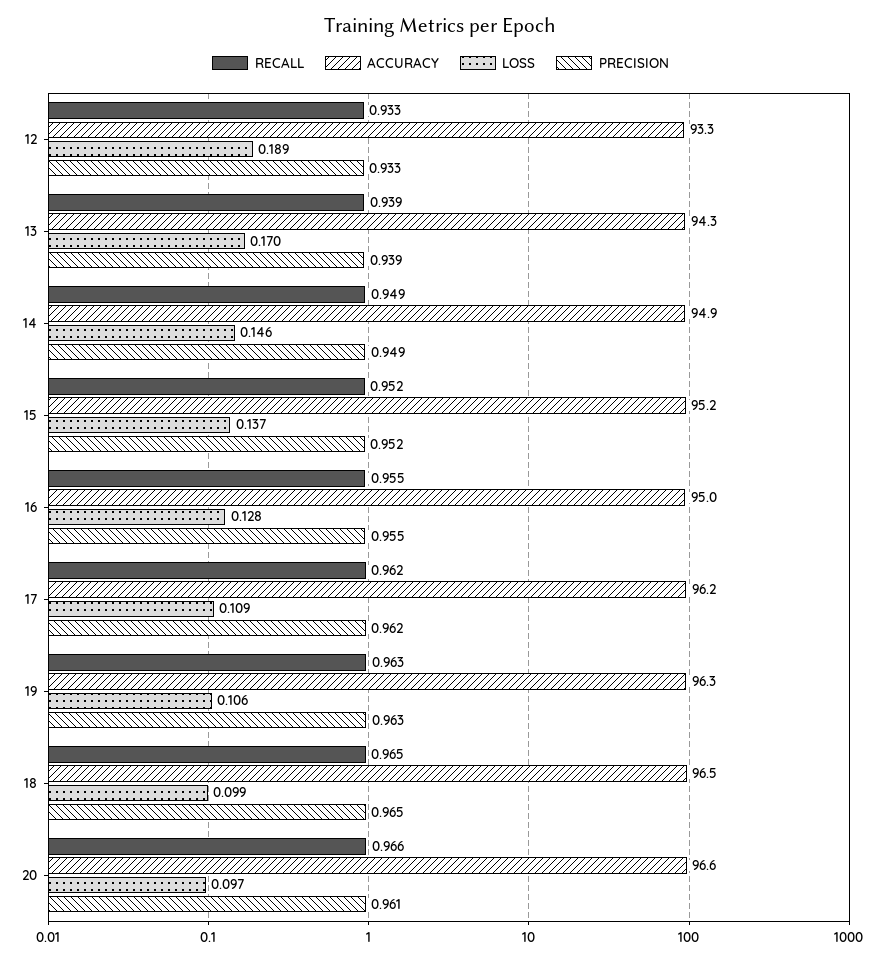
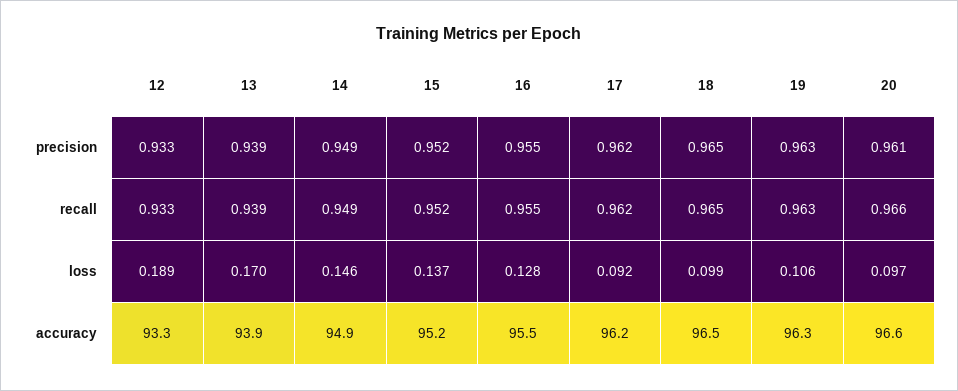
  {
    "RECALL": {
      "12": 0.933,
      "13": 0.939,
      "14": 0.949,
      "15": 0.952,
      "16": 0.955,
      "17": 0.962,
      "19": 0.963,
      "18": 0.965,
      "20": 0.966
    },
    "ACCURACY": {
      "12": 93.3,
-     "13": 94.3,
+     "13": 93.9,
      "14": 94.9,
      "15": 95.2,
-     "16": 95,
+     "16": 95.5,
      "17": 96.2,
      "19": 96.3,
      "18": 96.5,
      "20": 96.6
    },
    "LOSS": {
      "12": 0.189,
      "13": 0.17,
      "14": 0.146,
      "15": 0.137,
      "16": 0.128,
-     "17": 0.109,
+     "17": 0.092,
      "19": 0.106,
      "18": 0.099,
      "20": 0.097
    },
    "PRECISION": {
      "12": 0.933,
      "13": 0.939,
      "14": 0.949,
      "15": 0.952,
      "16": 0.955,
      "17": 0.962,
      "19": 0.963,
      "18": 0.965,
      "20": 0.961
    }
  }

